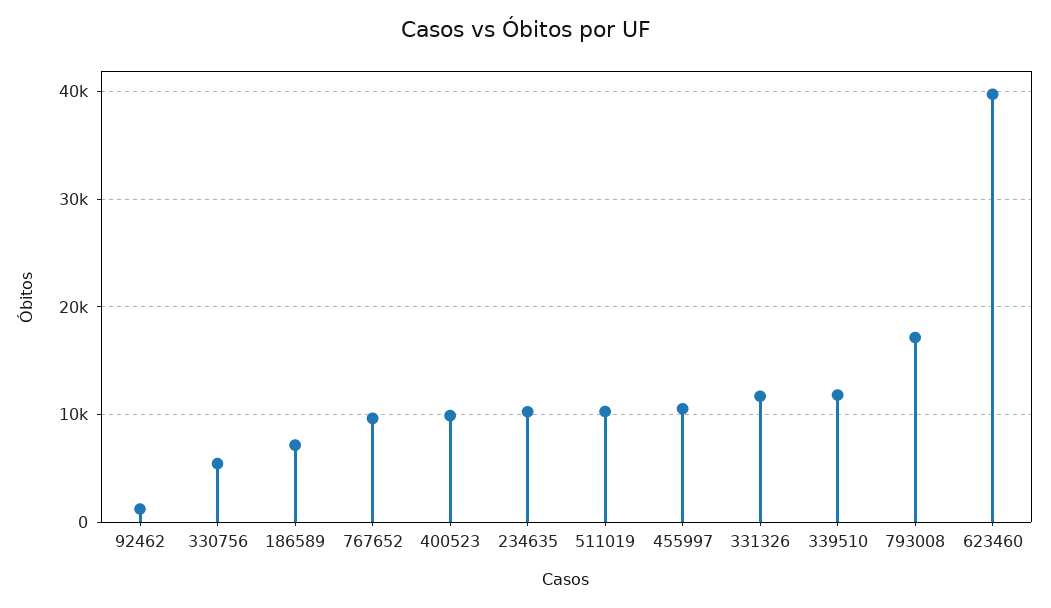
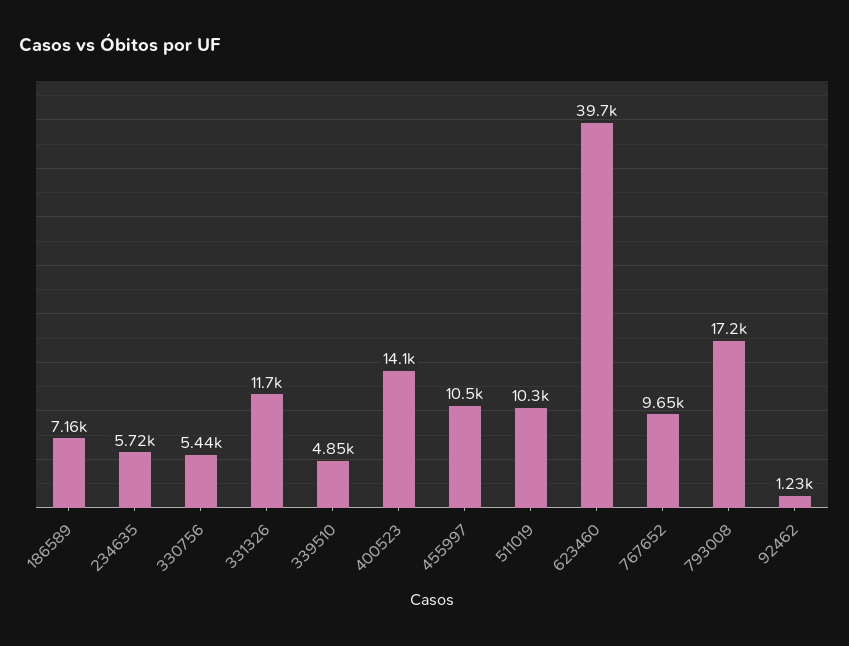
  {
    "92462": 1230,
    "330756": 5440,
    "186589": 7160,
    "767652": 9650,
-   "400523": 10000,
+   "400523": 14100,
-   "234635": 10000,
+   "234635": 5720,
    "511019": 10300,
    "455997": 10500,
    "331326": 11700,
-   "339510": 12000,
+   "339510": 4850,
    "793008": 17200,
    "623460": 39700
  }

